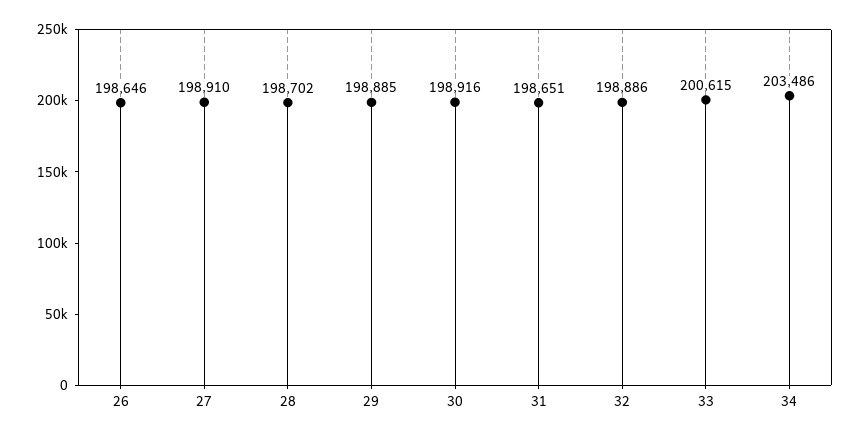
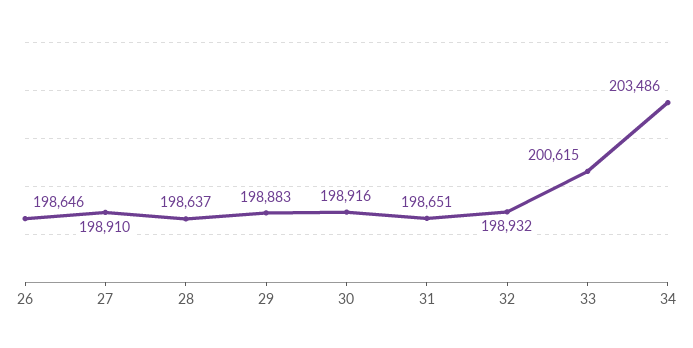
  {
    "26": 198646,
    "27": 198910,
-   "28": 198702,
+   "28": 198637,
-   "29": 198885,
+   "29": 198883,
    "30": 198916,
    "31": 198651,
-   "32": 198886,
+   "32": 198932,
    "33": 200615,
    "34": 203486
  }

